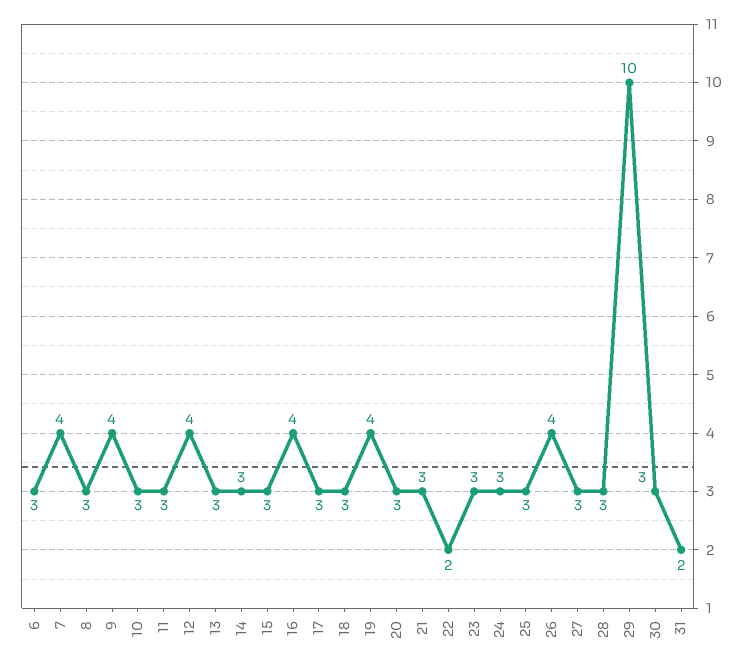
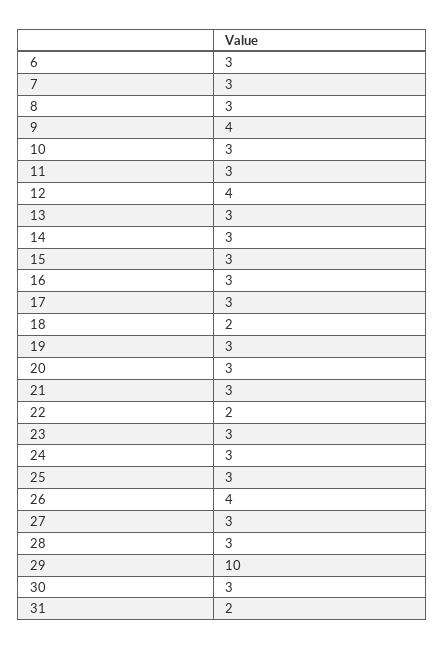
  {
    "6": 3,
-   "7": 4,
+   "7": 3,
    "8": 3,
    "9": 4,
    "10": 3,
    "11": 3,
    "12": 4,
    "13": 3,
    "14": 3,
    "15": 3,
-   "16": 4,
+   "16": 3,
    "17": 3,
-   "18": 3,
+   "18": 2,
-   "19": 4,
+   "19": 3,
    "20": 3,
    "21": 3,
    "22": 2,
    "23": 3,
    "24": 3,
    "25": 3,
    "26": 4,
    "27": 3,
    "28": 3,
    "29": 10,
    "30": 3,
    "31": 2
  }

